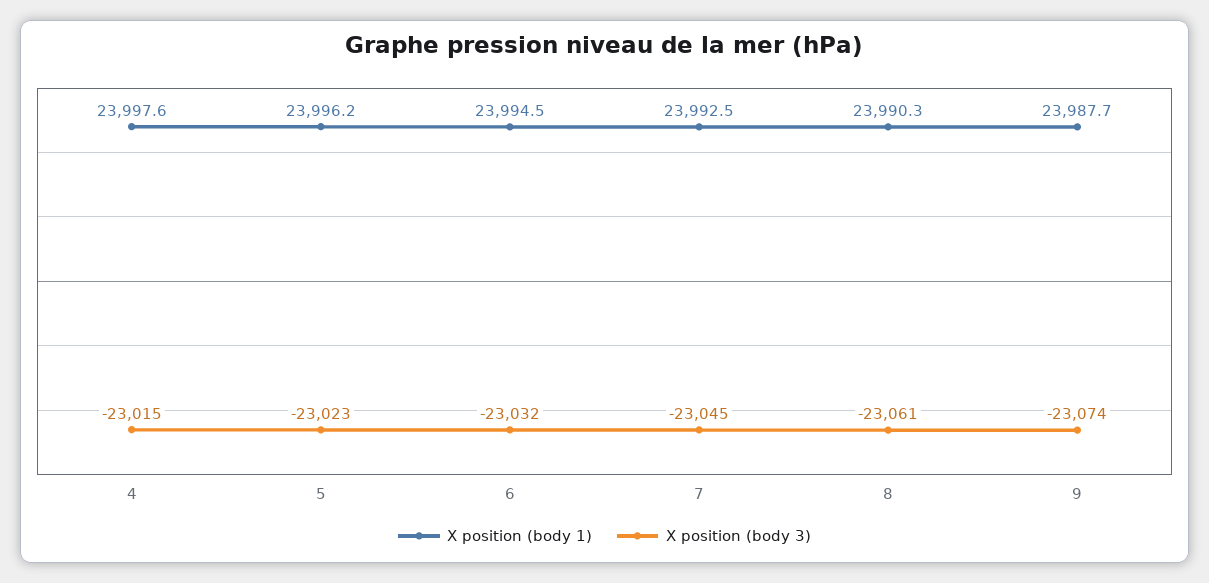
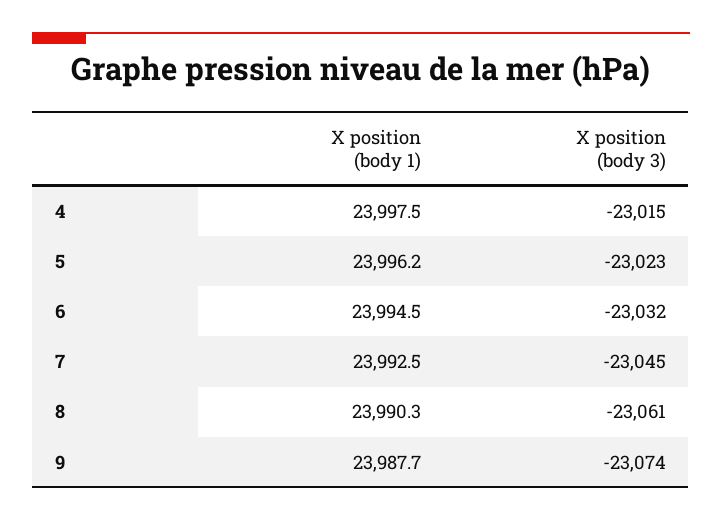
  {
    "X position (body 1)": {
-     "4": 23997.6,
+     "4": 23997.5,
      "5": 23996.2,
      "6": 23994.5,
      "7": 23992.5,
      "8": 23990.3,
      "9": 23987.7
    },
    "X position (body 3)": {
      "4": -23015,
      "5": -23023,
      "6": -23032,
      "7": -23045,
      "8": -23061,
      "9": -23074
    }
  }

